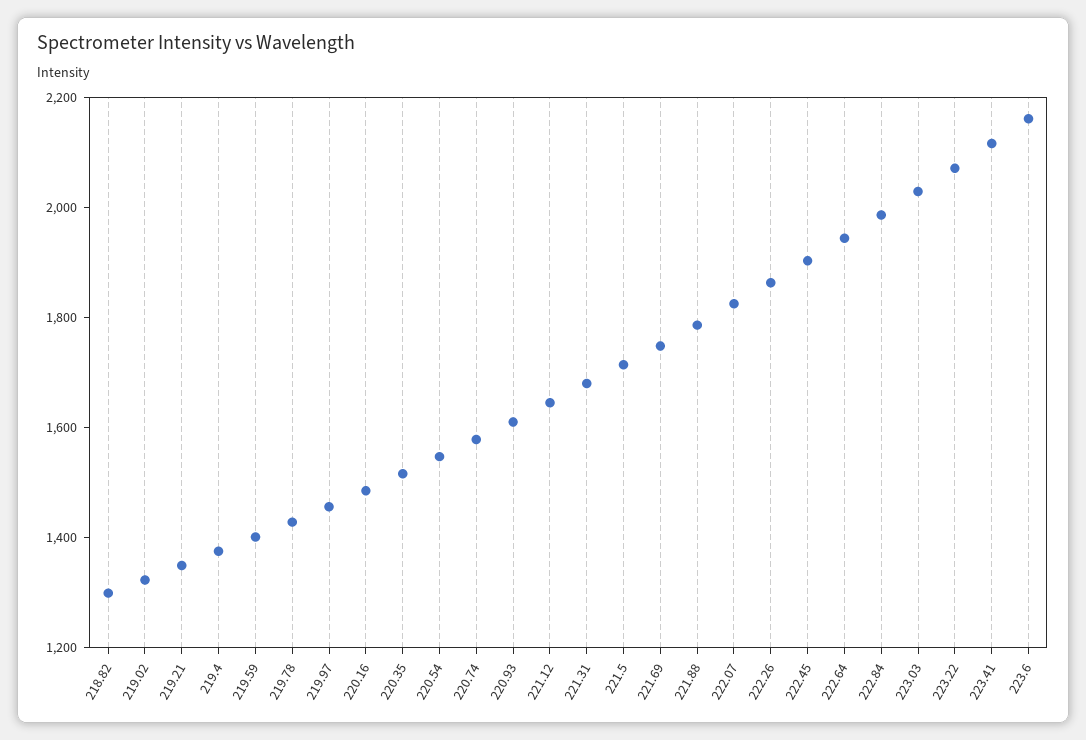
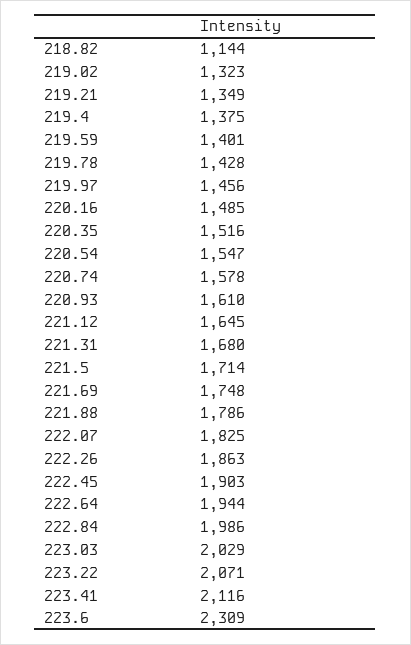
  {
-   "218.82": 1300,
+   "218.82": 1144,
    "219.02": 1323,
    "219.21": 1349,
    "219.4": 1375,
    "219.59": 1401,
    "219.78": 1428,
    "219.97": 1456,
    "220.16": 1485,
    "220.35": 1516,
    "220.54": 1547,
    "220.74": 1578,
    "220.93": 1610,
    "221.12": 1645,
    "221.31": 1680,
    "221.5": 1714,
    "221.69": 1748,
    "221.88": 1786,
    "222.07": 1825,
    "222.26": 1863,
    "222.45": 1903,
    "222.64": 1944,
    "222.84": 1986,
    "223.03": 2029,
    "223.22": 2071,
    "223.41": 2116,
-   "223.6": 2150
+   "223.6": 2309
  }

